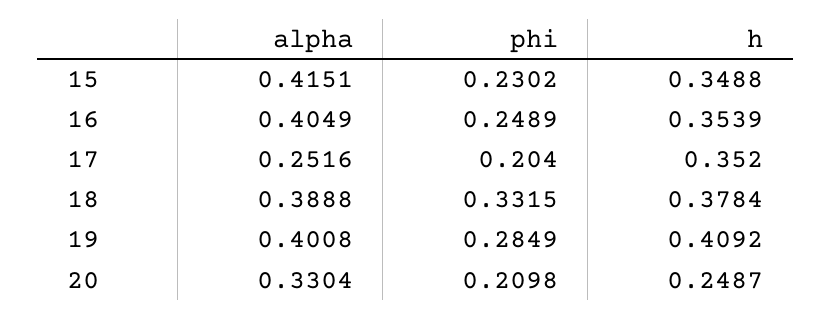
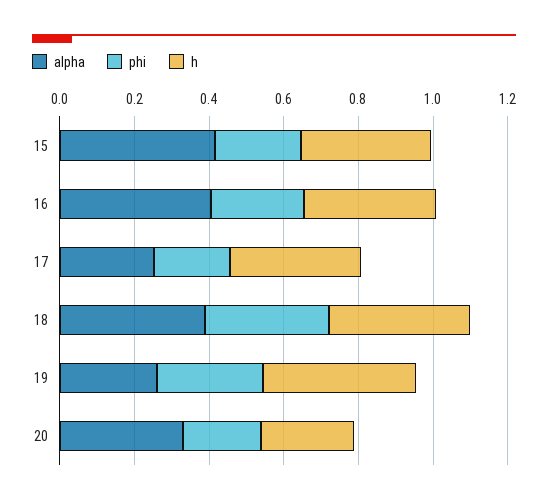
  {
    "alpha": {
      "15": 0.4151,
      "16": 0.4049,
      "17": 0.2516,
      "18": 0.3888,
-     "19": 0.4008,
+     "19": 0.25,
      "20": 0.3304
    },
    "phi": {
      "15": 0.2302,
      "16": 0.2489,
      "17": 0.204,
      "18": 0.3315,
      "19": 0.2849,
      "20": 0.2098
    },
    "h": {
      "15": 0.3488,
      "16": 0.3539,
      "17": 0.352,
      "18": 0.3784,
      "19": 0.4092,
      "20": 0.2487
    }
  }

